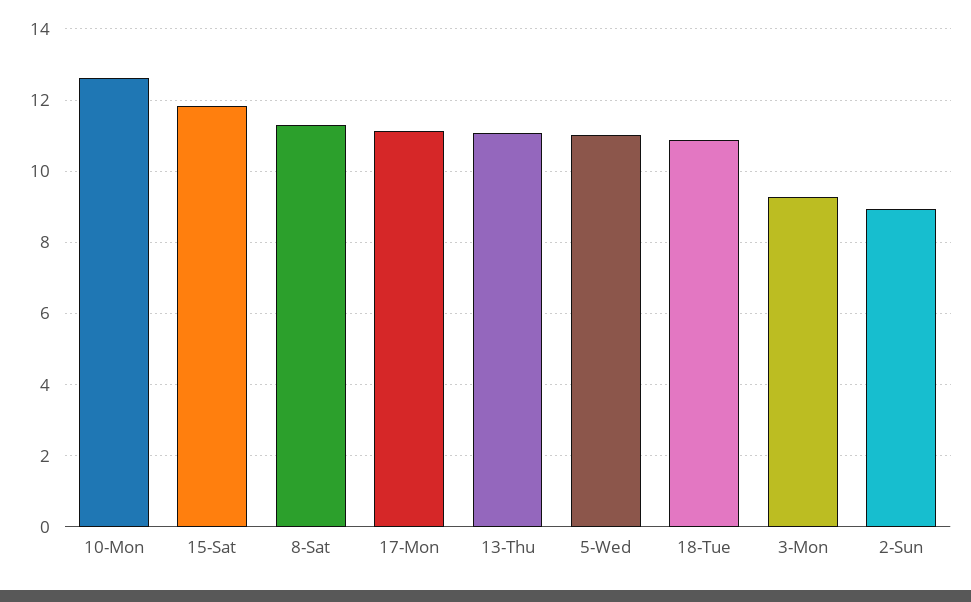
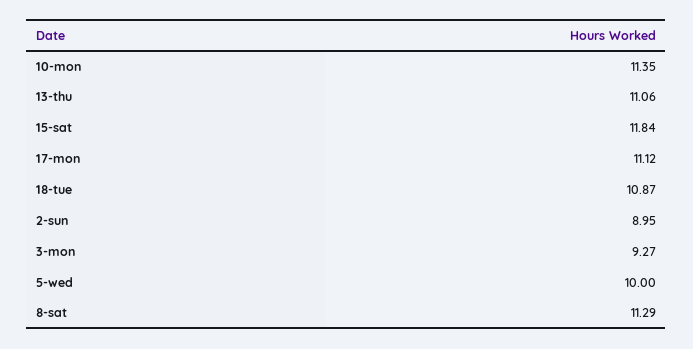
  {
-   "10-Mon": 12.6,
+   "10-Mon": 11.35,
    "15-Sat": 11.84,
    "8-Sat": 11.29,
    "17-Mon": 11.12,
    "13-Thu": 11.06,
-   "5-Wed": 11,
+   "5-Wed": 10,
    "18-Tue": 10.87,
    "3-Mon": 9.27,
    "2-Sun": 8.95
  }

